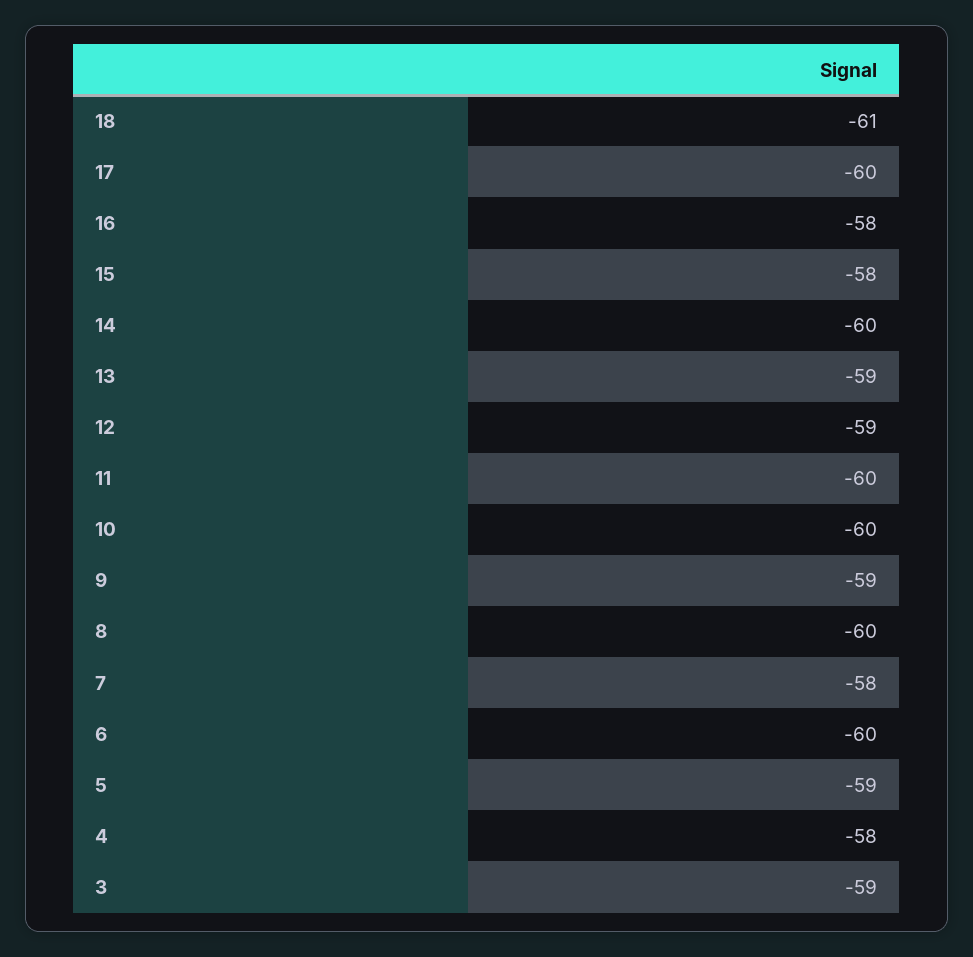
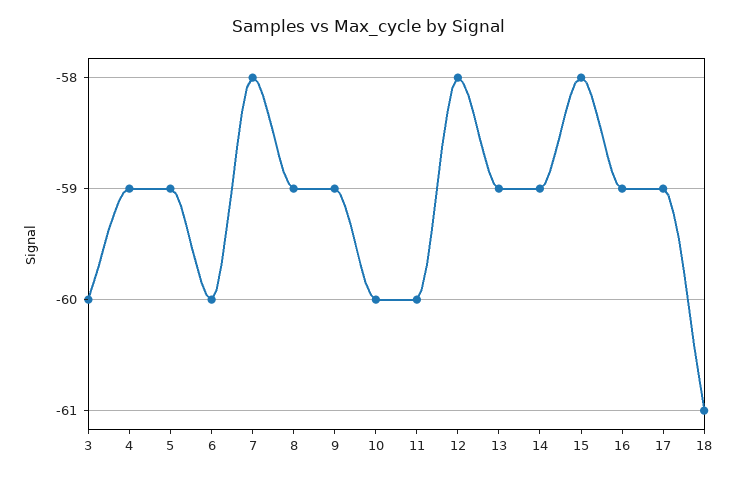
  {
    "18": -61,
-   "17": -60,
+   "17": -59,
-   "16": -58,
+   "16": -59,
    "15": -58,
-   "14": -60,
+   "14": -59,
    "13": -59,
-   "12": -59,
+   "12": -58,
    "11": -60,
    "10": -60,
    "9": -59,
-   "8": -60,
+   "8": -59,
    "7": -58,
    "6": -60,
    "5": -59,
-   "4": -58,
+   "4": -59,
-   "3": -59
+   "3": -60
  }

